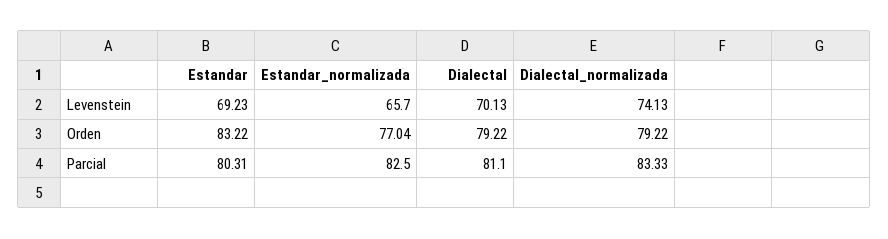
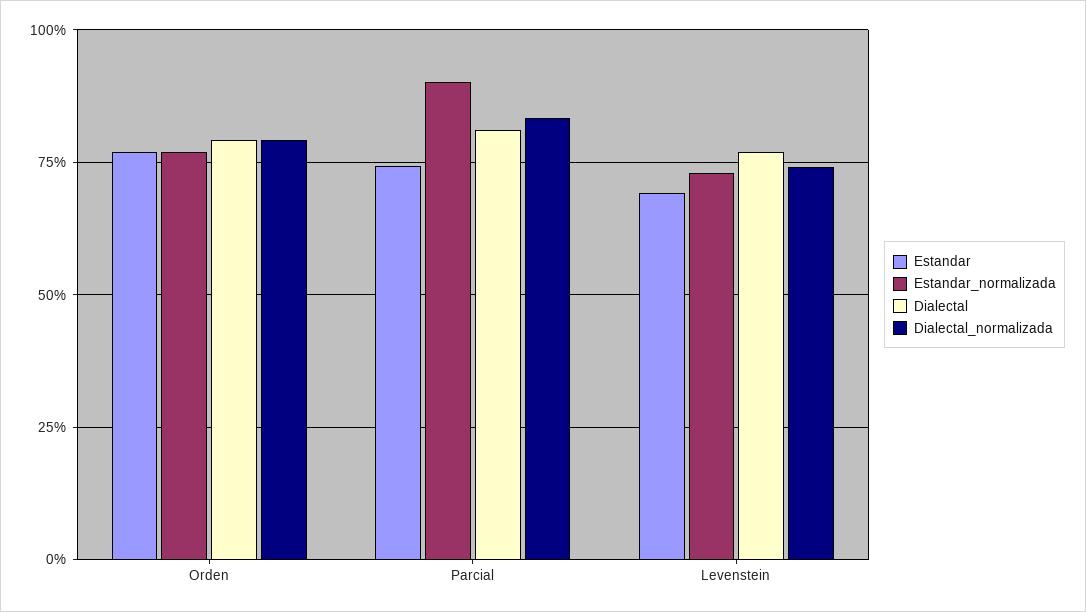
  {
    "Estandar": {
      "Levenstein": 69.23,
-     "Orden": 83.22,
+     "Orden": 77.5,
-     "Parcial": 80.31
+     "Parcial": 75
    },
    "Estandar_normalizada": {
-     "Levenstein": 65.7,
+     "Levenstein": 72.5,
      "Orden": 77.04,
-     "Parcial": 82.5
+     "Parcial": 90
    },
    "Dialectal": {
-     "Levenstein": 70.13,
+     "Levenstein": 77.5,
      "Orden": 79.22,
      "Parcial": 81.1
    },
    "Dialectal_normalizada": {
      "Levenstein": 74.13,
      "Orden": 79.22,
      "Parcial": 83.33
    }
  }

